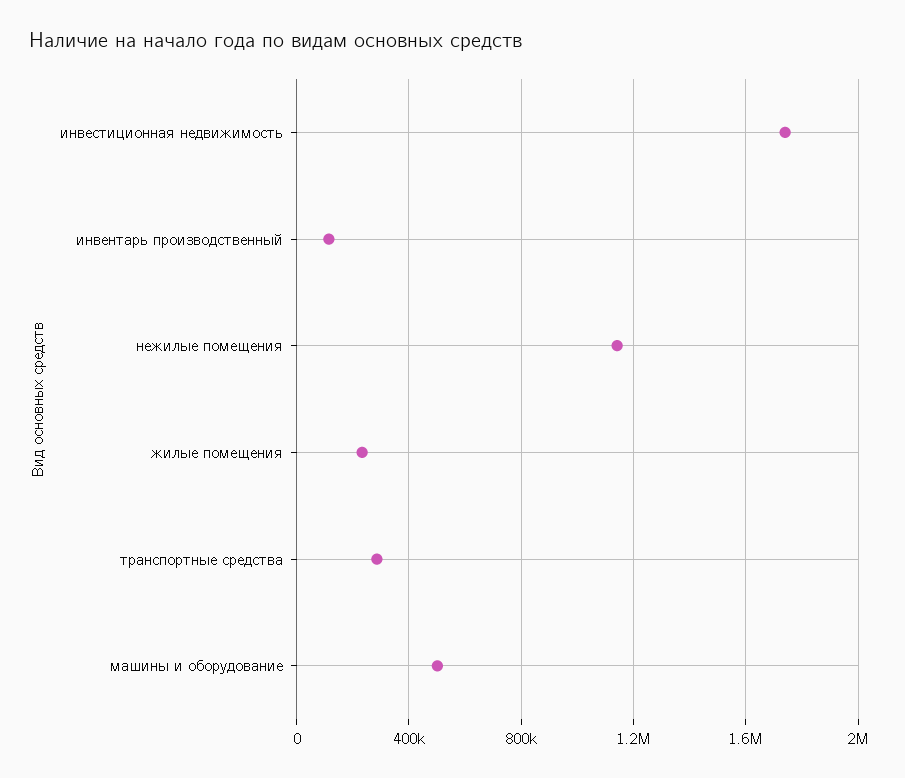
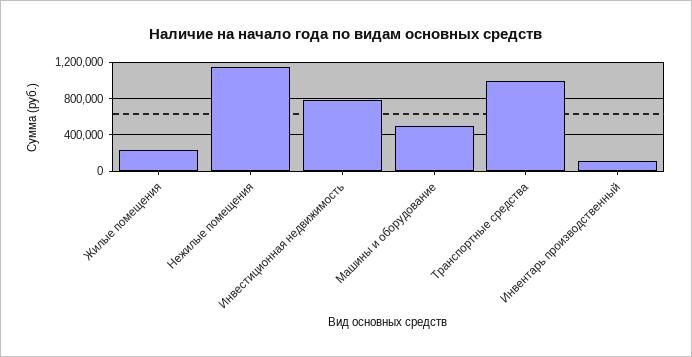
  {
-   "инвестиционная недвижимость": 1750000,
+   "инвестиционная недвижимость": 800000,
    "инвентарь производственный": 100000,
    "нежилые помещения": 1150000,
    "жилые помещения": 250000,
-   "транспортные средства": 300000,
+   "транспортные средства": 1000000,
    "машины и оборудование": 500000
  }

